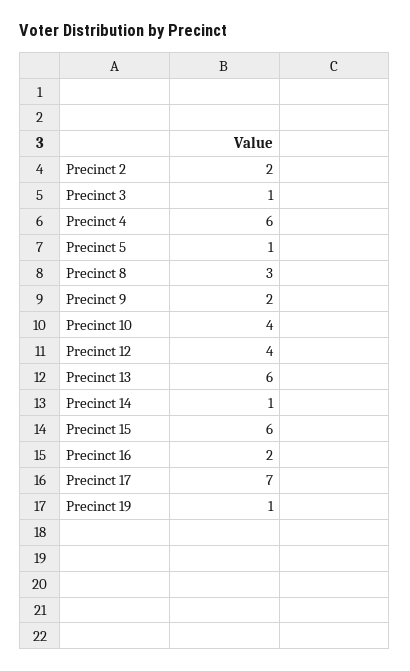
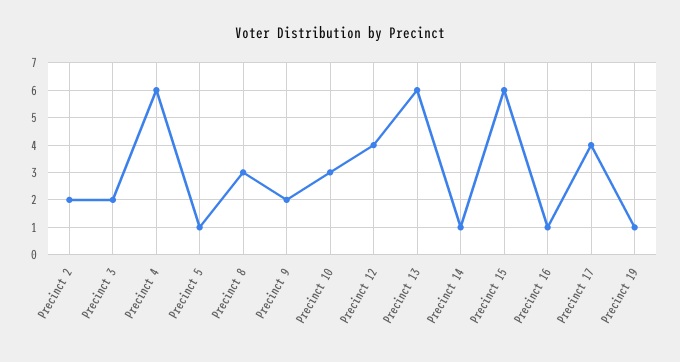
  {
    "Precinct 2": 2,
-   "Precinct 3": 1,
+   "Precinct 3": 2,
    "Precinct 4": 6,
    "Precinct 5": 1,
    "Precinct 8": 3,
    "Precinct 9": 2,
-   "Precinct 10": 4,
+   "Precinct 10": 3,
    "Precinct 12": 4,
    "Precinct 13": 6,
    "Precinct 14": 1,
    "Precinct 15": 6,
-   "Precinct 16": 2,
+   "Precinct 16": 1,
-   "Precinct 17": 7,
+   "Precinct 17": 4,
    "Precinct 19": 1
  }

